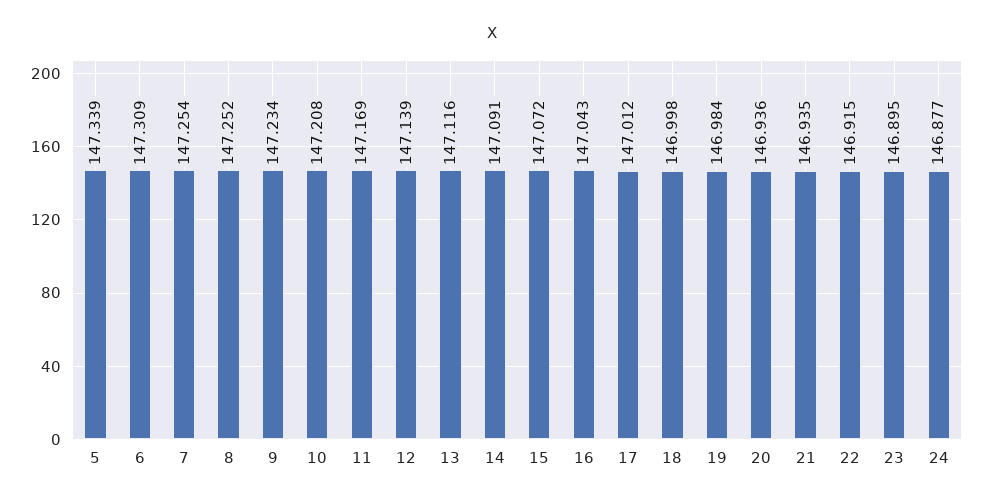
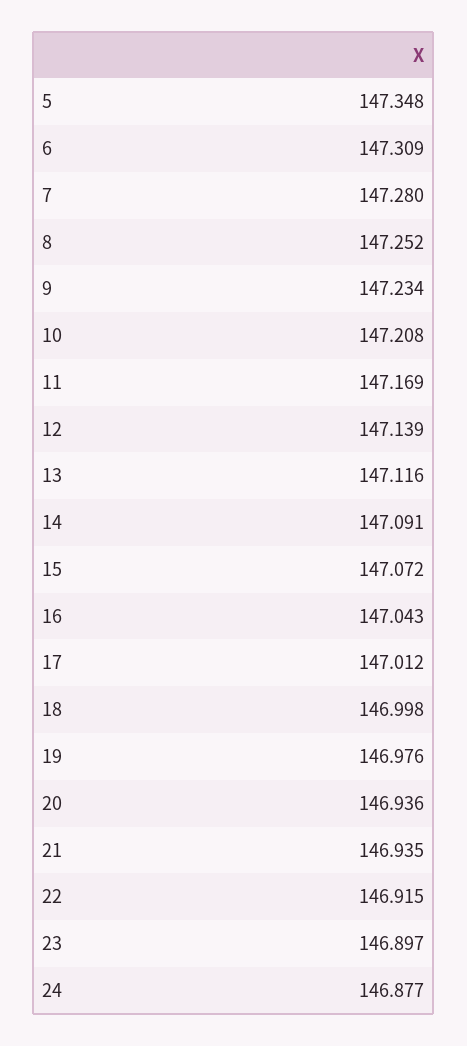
  {
-   "5": 147.339,
+   "5": 147.348,
    "6": 147.309,
-   "7": 147.254,
+   "7": 147.28,
    "8": 147.252,
    "9": 147.234,
    "10": 147.208,
    "11": 147.169,
    "12": 147.139,
    "13": 147.116,
    "14": 147.091,
    "15": 147.072,
    "16": 147.043,
    "17": 147.012,
    "18": 146.998,
-   "19": 146.984,
+   "19": 146.976,
    "20": 146.936,
    "21": 146.935,
    "22": 146.915,
-   "23": 146.895,
+   "23": 146.897,
    "24": 146.877
  }

